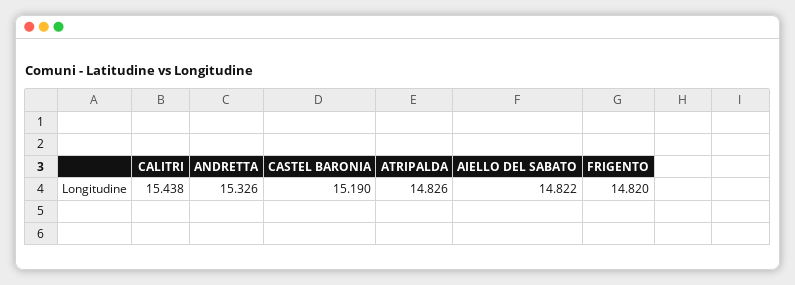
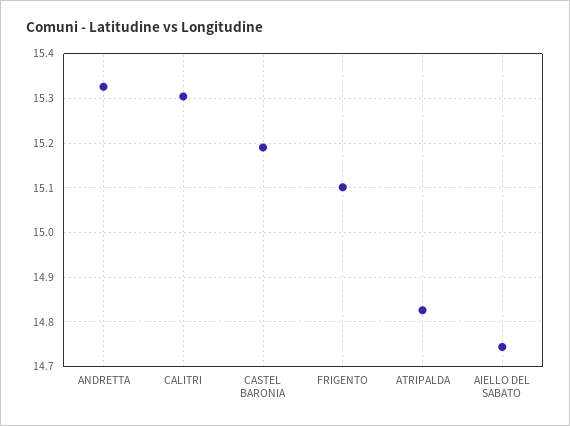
  {
-   "CALITRI": 15.438,
+   "CALITRI": 15.3,
    "ANDRETTA": 15.326,
    "CASTEL BARONIA": 15.19,
    "ATRIPALDA": 14.826,
-   "AIELLO DEL SABATO": 14.822,
+   "AIELLO DEL SABATO": 14.74,
-   "FRIGENTO": 14.82
+   "FRIGENTO": 15.1
  }

